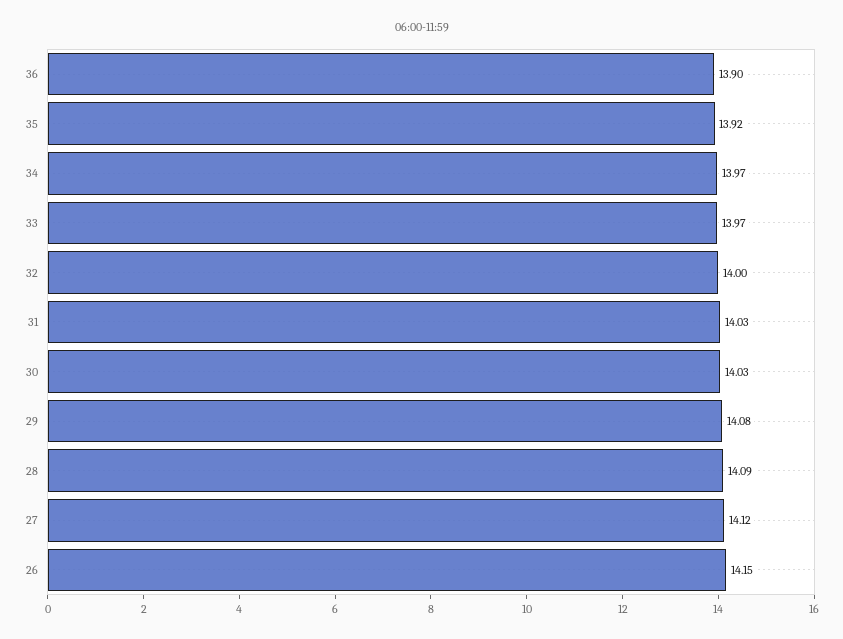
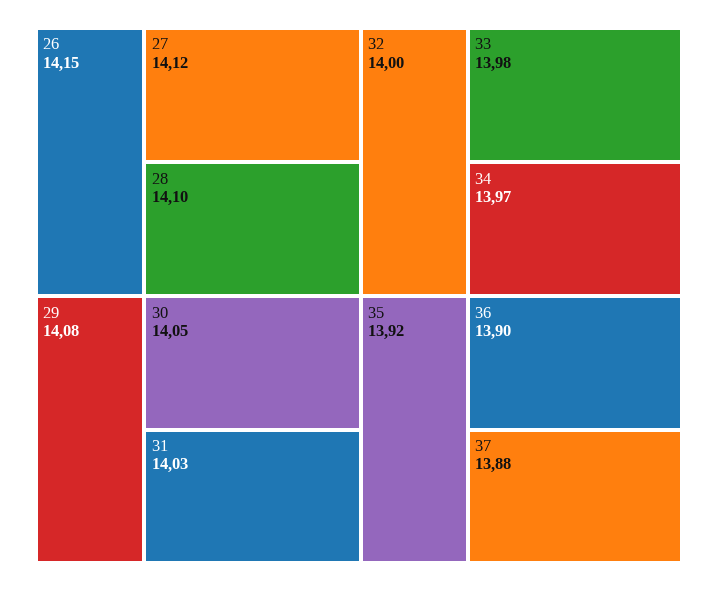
  {
    "36": 13.9,
    "35": 13.92,
    "34": 13.97,
-   "33": 13.97,
+   "33": 13.98,
    "32": 14,
    "31": 14.03,
-   "30": 14.03,
+   "30": 14.05,
    "29": 14.08,
-   "28": 14.09,
+   "28": 14.1,
    "27": 14.12,
-   "26": 14.15
+   "26": 14.15,
+   "37": 13.88
  }

